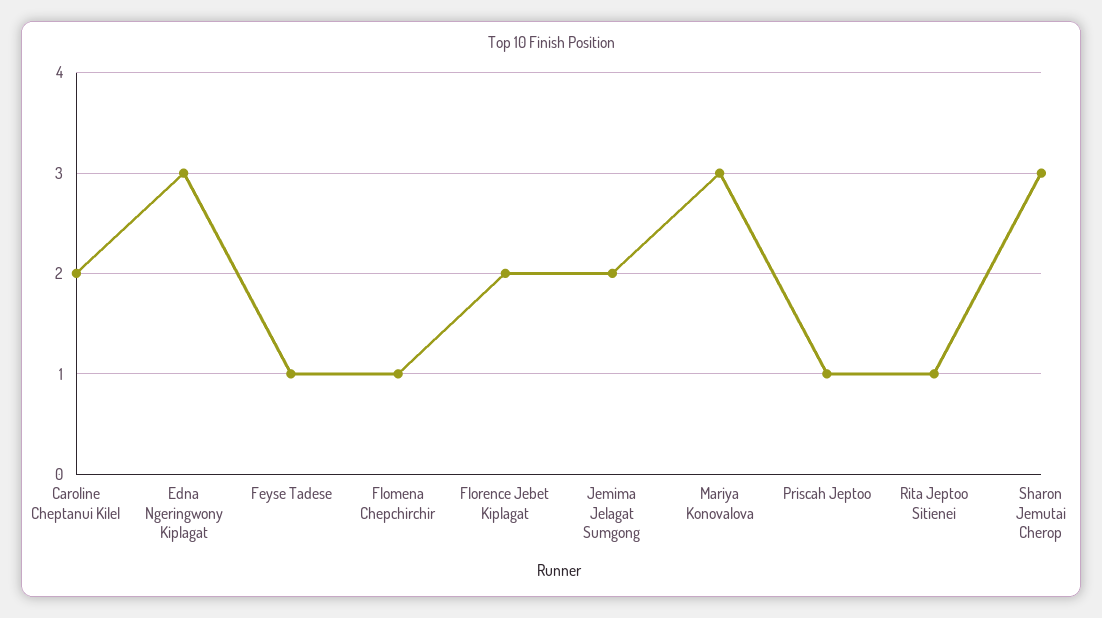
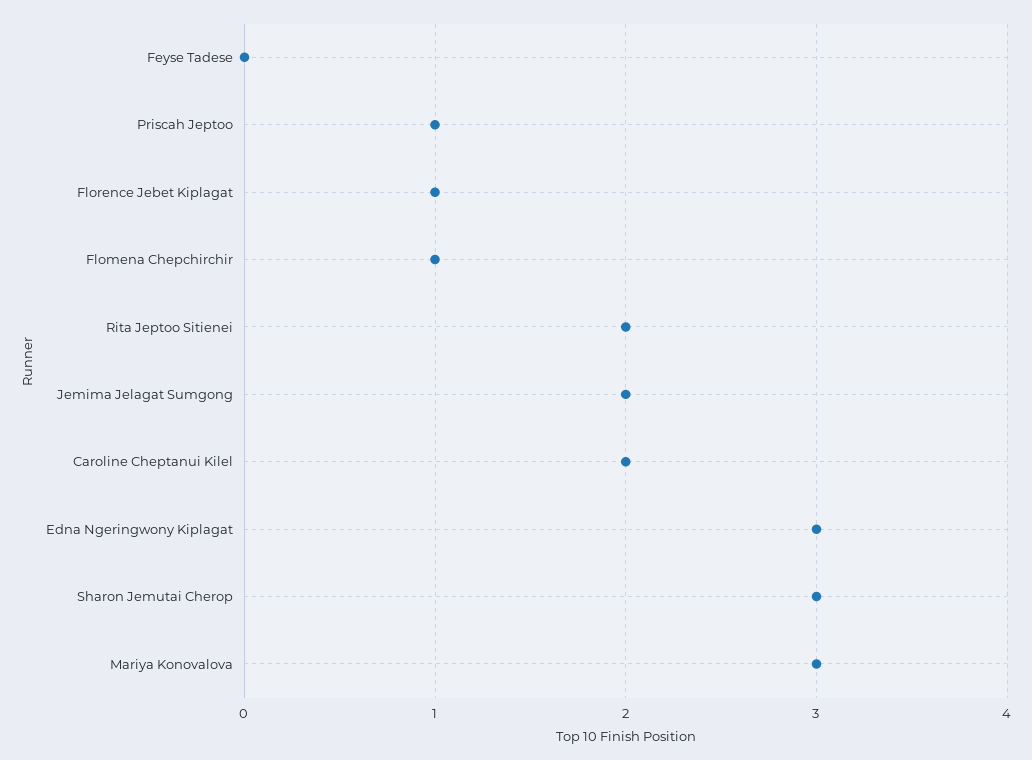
  {
    "Caroline Cheptanui Kilel": 2,
    "Edna Ngeringwony Kiplagat": 3,
-   "Feyse Tadese": 1,
+   "Feyse Tadese": 0,
    "Flomena Chepchirchir": 1,
-   "Florence Jebet Kiplagat": 2,
+   "Florence Jebet Kiplagat": 1,
    "Jemima Jelagat Sumgong": 2,
    "Mariya Konovalova": 3,
    "Priscah Jeptoo": 1,
-   "Rita Jeptoo Sitienei": 1,
+   "Rita Jeptoo Sitienei": 2,
    "Sharon Jemutai Cherop": 3
  }

